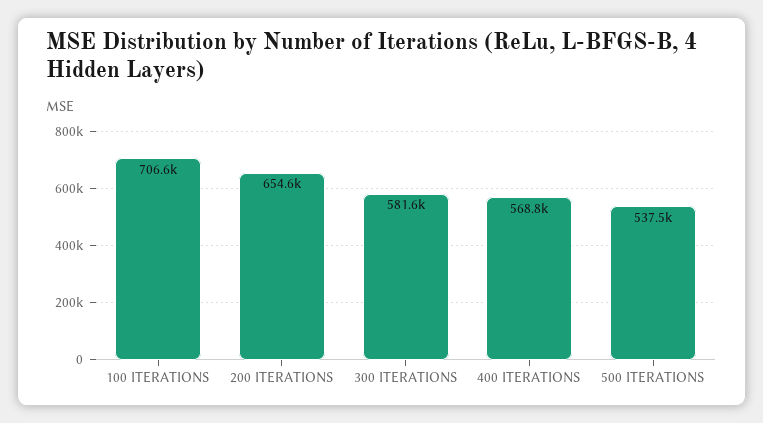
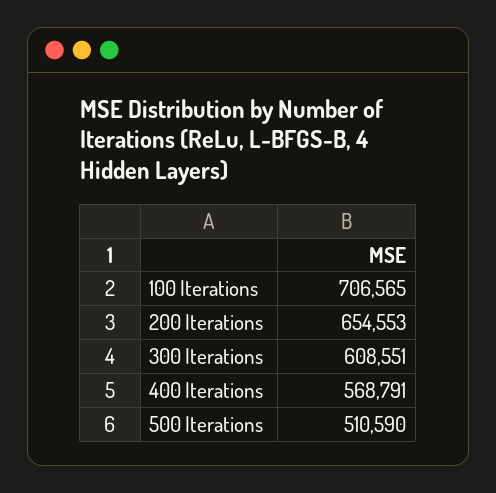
  {
    "100 ITERATIONS": 706565,
    "200 ITERATIONS": 654553,
-   "300 ITERATIONS": 581600,
+   "300 ITERATIONS": 608551,
    "400 ITERATIONS": 568791,
-   "500 ITERATIONS": 537500
+   "500 ITERATIONS": 510590
  }

